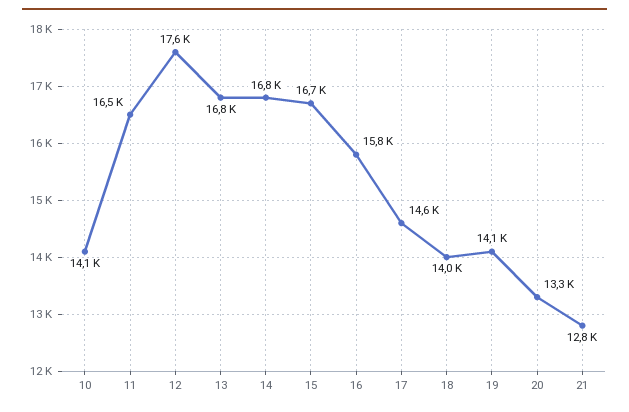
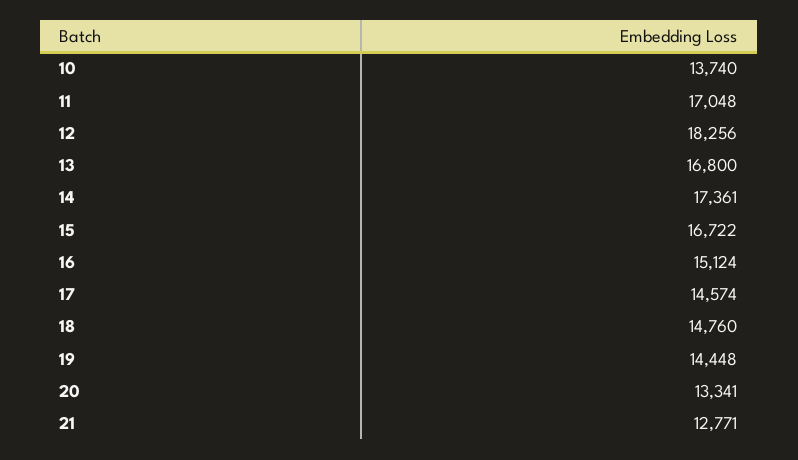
  {
-   "10": 14100,
+   "10": 13740,
-   "11": 16500,
+   "11": 17048,
-   "12": 17600,
+   "12": 18256,
    "13": 16800,
-   "14": 16800,
+   "14": 17361,
    "15": 16722,
-   "16": 15800,
+   "16": 15124,
    "17": 14574,
-   "18": 14000,
+   "18": 14760,
-   "19": 14100,
+   "19": 14448,
    "20": 13341,
    "21": 12771
  }

